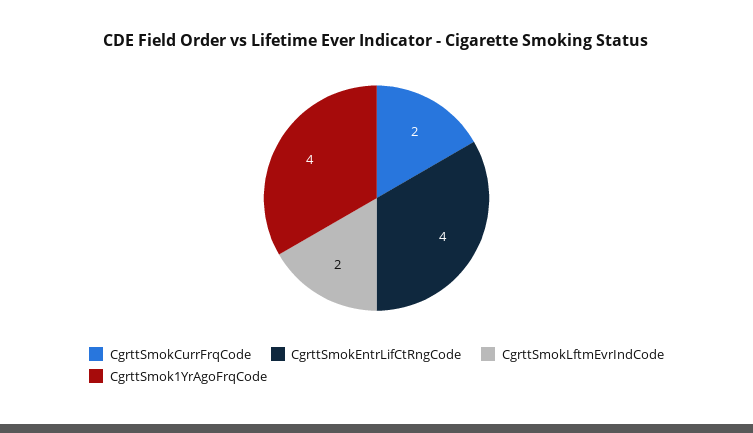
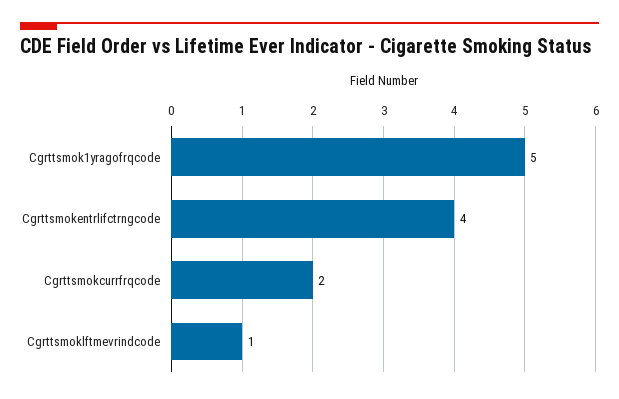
  {
    "CgrttSmokCurrFrqCode": 2,
    "CgrttSmokEntrLifCtRngCode": 4,
-   "CgrttSmokLftmEvrIndCode": 2,
+   "CgrttSmokLftmEvrIndCode": 1,
-   "CgrttSmok1YrAgoFrqCode": 4
+   "CgrttSmok1YrAgoFrqCode": 5
  }

